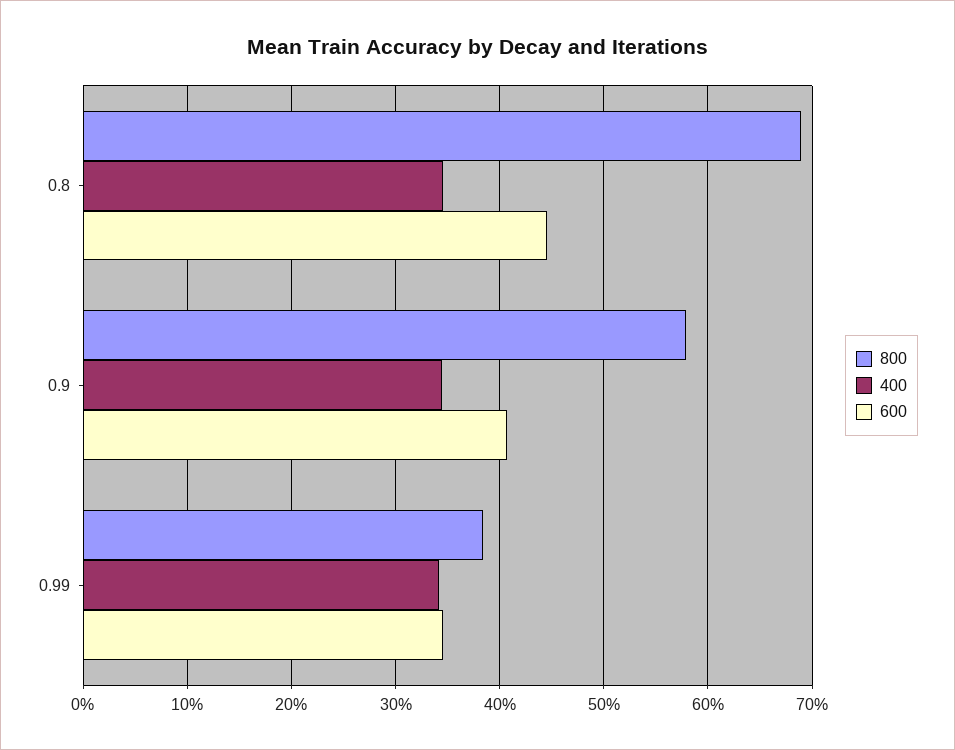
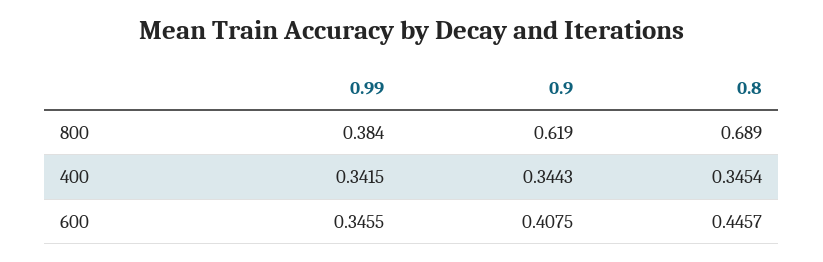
  {
    "800": {
      "0.8": 0.689,
-     "0.9": 0.58,
+     "0.9": 0.619,
      "0.99": 0.384
    },
    "400": {
      "0.8": 0.3454,
      "0.9": 0.3443,
      "0.99": 0.3415
    },
    "600": {
      "0.8": 0.4457,
      "0.9": 0.4075,
      "0.99": 0.3455
    }
  }

